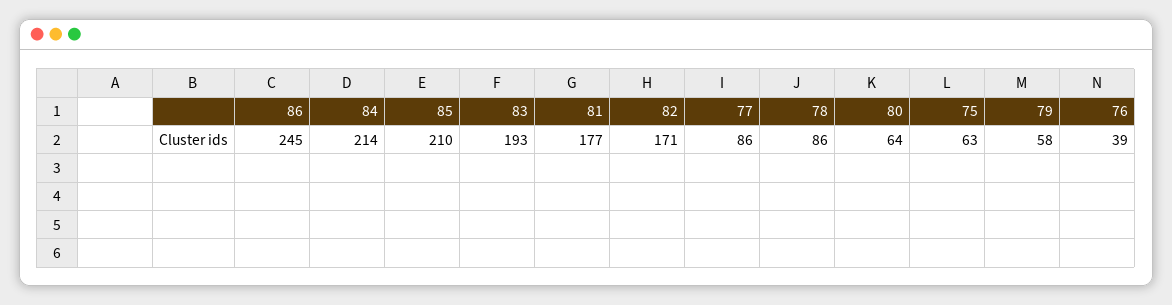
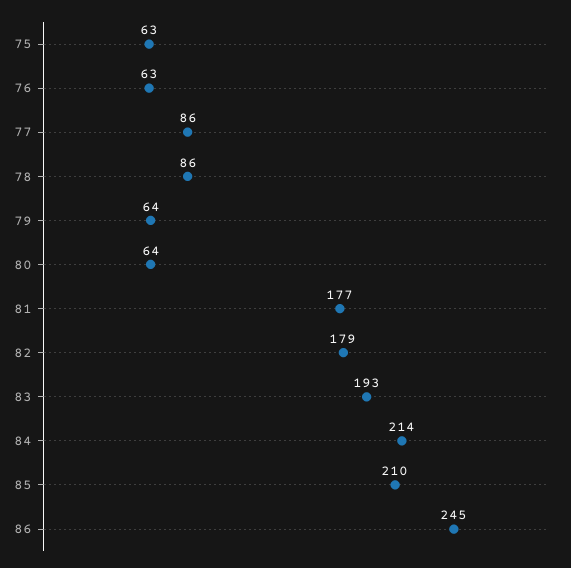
  {
    "86": 245,
    "84": 214,
    "85": 210,
    "83": 193,
    "81": 177,
-   "82": 171,
+   "82": 179,
    "77": 86,
    "78": 86,
    "80": 64,
    "75": 63,
-   "79": 58,
+   "79": 64,
-   "76": 39
+   "76": 63
  }

